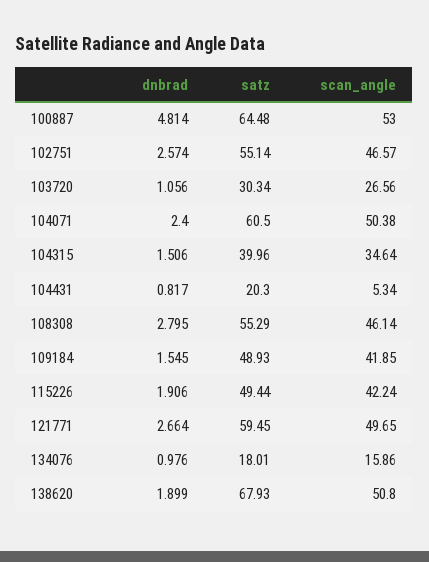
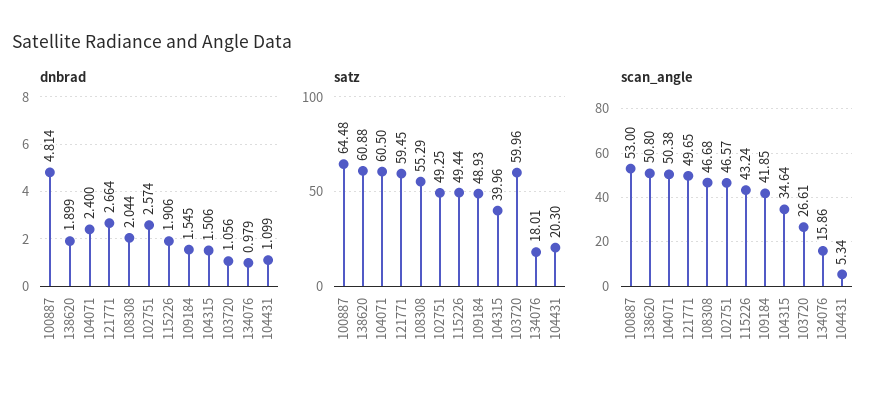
  {
    "dnbrad": {
      "100887": 4.814,
      "102751": 2.574,
      "103720": 1.056,
      "104071": 2.4,
      "104315": 1.506,
-     "104431": 0.817,
+     "104431": 1.099,
-     "108308": 2.795,
+     "108308": 2.044,
      "109184": 1.545,
      "115226": 1.906,
      "121771": 2.664,
-     "134076": 0.976,
+     "134076": 0.979,
      "138620": 1.899
    },
    "satz": {
      "100887": 64.48,
-     "102751": 55.14,
+     "102751": 49.25,
-     "103720": 30.34,
+     "103720": 59.96,
      "104071": 60.5,
      "104315": 39.96,
      "104431": 20.3,
      "108308": 55.29,
      "109184": 48.93,
      "115226": 49.44,
      "121771": 59.45,
      "134076": 18.01,
-     "138620": 67.93
+     "138620": 60.88
    },
    "scan_angle": {
      "100887": 53,
      "102751": 46.57,
-     "103720": 26.56,
+     "103720": 26.61,
      "104071": 50.38,
      "104315": 34.64,
      "104431": 5.34,
-     "108308": 46.14,
+     "108308": 46.68,
      "109184": 41.85,
-     "115226": 42.24,
+     "115226": 43.24,
      "121771": 49.65,
      "134076": 15.86,
      "138620": 50.8
    }
  }

